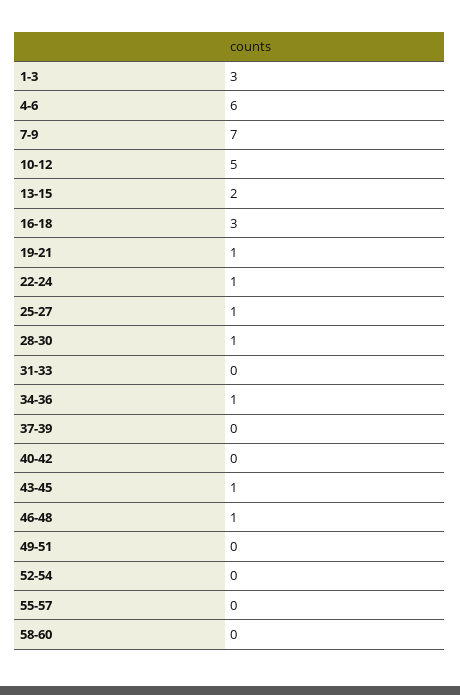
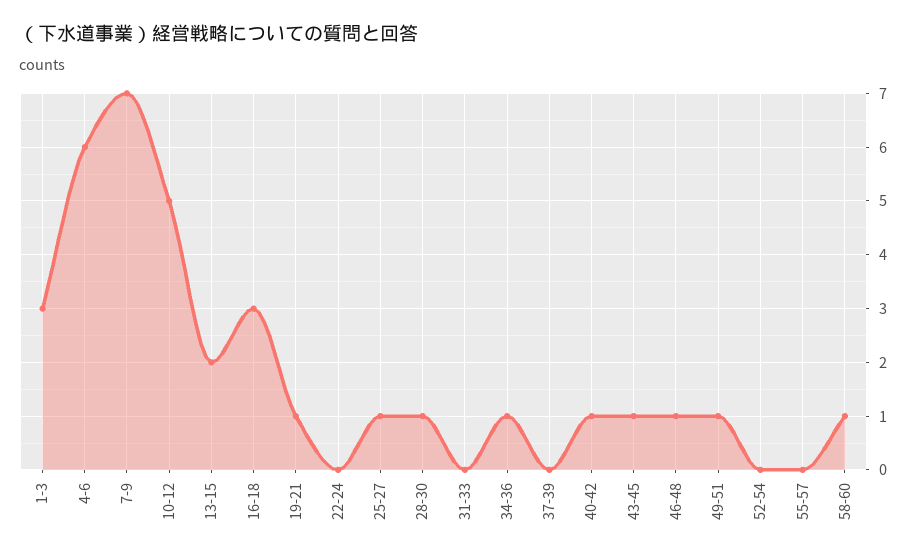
  {
    "1-3": 3,
    "4-6": 6,
    "7-9": 7,
    "10-12": 5,
    "13-15": 2,
    "16-18": 3,
    "19-21": 1,
-   "22-24": 1,
+   "22-24": 0,
    "25-27": 1,
    "28-30": 1,
    "31-33": 0,
    "34-36": 1,
    "37-39": 0,
-   "40-42": 0,
+   "40-42": 1,
    "43-45": 1,
    "46-48": 1,
-   "49-51": 0,
+   "49-51": 1,
    "52-54": 0,
    "55-57": 0,
-   "58-60": 0
+   "58-60": 1
  }

